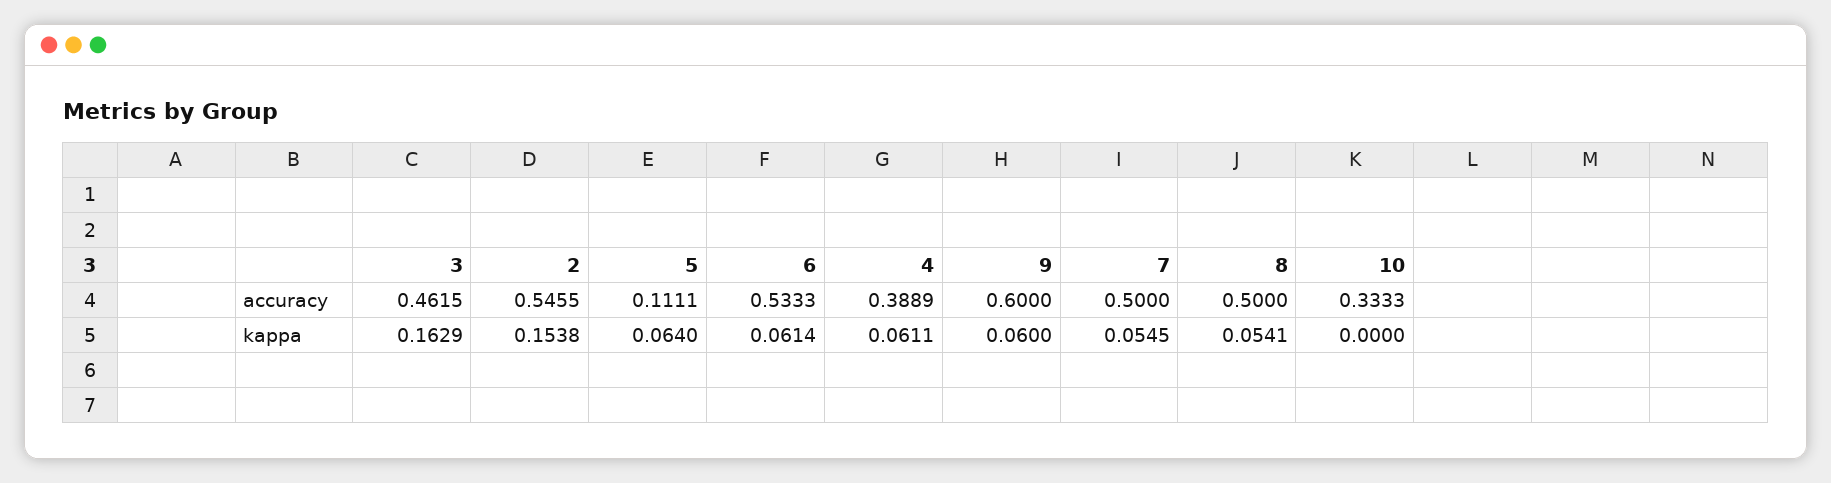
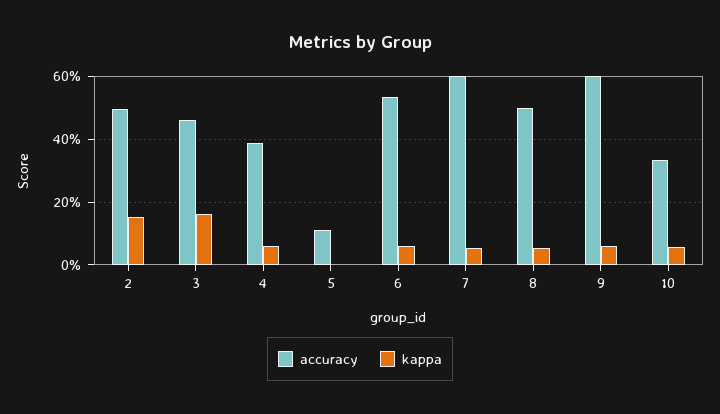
  {
    "accuracy": {
      "3": 0.4615,
-     "2": 0.5455,
+     "2": 0.5,
      "5": 0.1111,
      "6": 0.5333,
      "4": 0.3889,
      "9": 0.6,
-     "7": 0.5,
+     "7": 0.6,
      "8": 0.5,
      "10": 0.3333
    },
    "kappa": {
      "3": 0.1629,
      "2": 0.1538,
-     "5": 0.064,
+     "5": 0,
      "6": 0.0614,
      "4": 0.0611,
      "9": 0.06,
      "7": 0.0545,
      "8": 0.0541,
-     "10": 0
+     "10": 0.06
    }
  }

